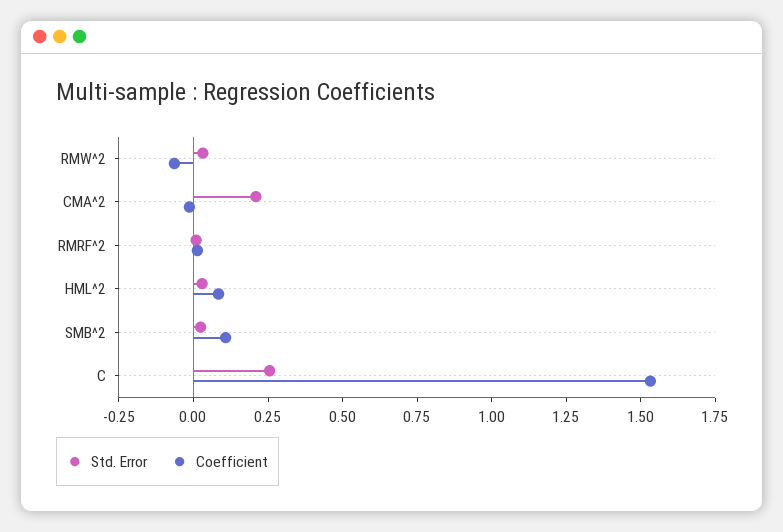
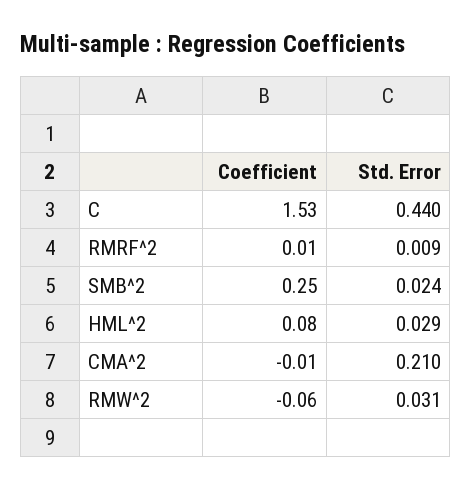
  {
    "Std. Error": {
      "RMW^2": 0.031,
      "CMA^2": 0.21,
      "RMRF^2": 0.009,
      "HML^2": 0.029,
      "SMB^2": 0.024,
-     "C": 0.25
+     "C": 0.44
    },
    "Coefficient": {
      "RMW^2": -0.06,
      "CMA^2": -0.01,
      "RMRF^2": 0.01,
      "HML^2": 0.08,
-     "SMB^2": 0.1,
+     "SMB^2": 0.25,
      "C": 1.53
    }
  }

